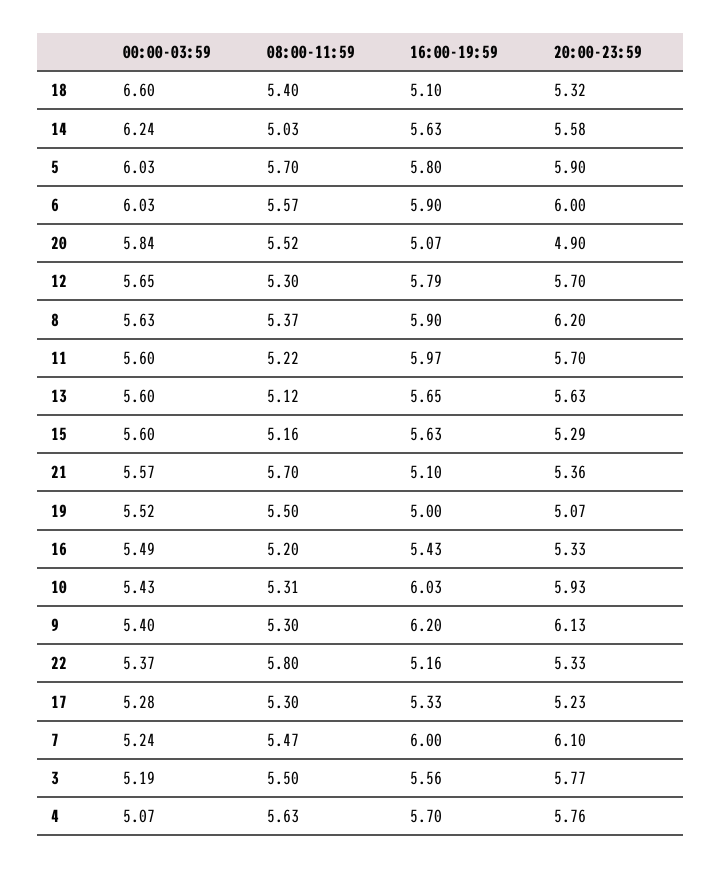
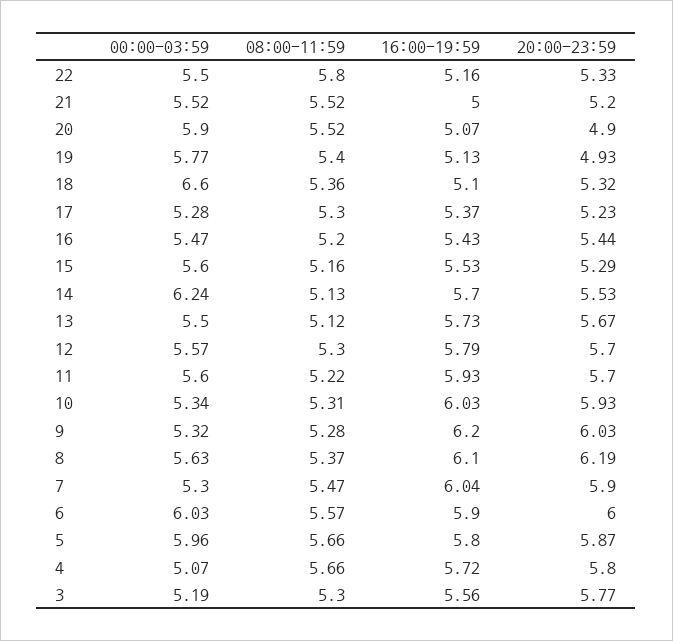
  {
    "00:00-03:59": {
      "18": 6.6,
      "14": 6.24,
-     "5": 6.03,
+     "5": 5.96,
      "6": 6.03,
-     "20": 5.84,
+     "20": 5.9,
-     "12": 5.65,
+     "12": 5.57,
      "8": 5.63,
      "11": 5.6,
-     "13": 5.6,
+     "13": 5.5,
      "15": 5.6,
-     "21": 5.57,
+     "21": 5.52,
-     "19": 5.52,
+     "19": 5.77,
-     "16": 5.49,
+     "16": 5.47,
-     "10": 5.43,
+     "10": 5.34,
-     "9": 5.4,
+     "9": 5.32,
-     "22": 5.37,
+     "22": 5.5,
      "17": 5.28,
-     "7": 5.24,
+     "7": 5.3,
      "3": 5.19,
      "4": 5.07
    },
    "08:00-11:59": {
-     "18": 5.4,
+     "18": 5.36,
-     "14": 5.03,
+     "14": 5.13,
-     "5": 5.7,
+     "5": 5.66,
      "6": 5.57,
      "20": 5.52,
      "12": 5.3,
      "8": 5.37,
      "11": 5.22,
      "13": 5.12,
      "15": 5.16,
-     "21": 5.7,
+     "21": 5.52,
-     "19": 5.5,
+     "19": 5.4,
      "16": 5.2,
      "10": 5.31,
-     "9": 5.3,
+     "9": 5.28,
      "22": 5.8,
      "17": 5.3,
      "7": 5.47,
-     "3": 5.5,
+     "3": 5.3,
-     "4": 5.63
+     "4": 5.66
    },
    "16:00-19:59": {
      "18": 5.1,
-     "14": 5.63,
+     "14": 5.7,
      "5": 5.8,
      "6": 5.9,
      "20": 5.07,
      "12": 5.79,
-     "8": 5.9,
+     "8": 6.1,
-     "11": 5.97,
+     "11": 5.93,
-     "13": 5.65,
+     "13": 5.73,
-     "15": 5.63,
+     "15": 5.53,
-     "21": 5.1,
+     "21": 5,
-     "19": 5,
+     "19": 5.13,
      "16": 5.43,
      "10": 6.03,
      "9": 6.2,
      "22": 5.16,
-     "17": 5.33,
+     "17": 5.37,
-     "7": 6,
+     "7": 6.04,
      "3": 5.56,
-     "4": 5.7
+     "4": 5.72
    },
    "20:00-23:59": {
      "18": 5.32,
-     "14": 5.58,
+     "14": 5.53,
-     "5": 5.9,
+     "5": 5.87,
      "6": 6,
      "20": 4.9,
      "12": 5.7,
-     "8": 6.2,
+     "8": 6.19,
      "11": 5.7,
-     "13": 5.63,
+     "13": 5.67,
      "15": 5.29,
-     "21": 5.36,
+     "21": 5.2,
-     "19": 5.07,
+     "19": 4.93,
-     "16": 5.33,
+     "16": 5.44,
      "10": 5.93,
-     "9": 6.13,
+     "9": 6.03,
      "22": 5.33,
      "17": 5.23,
-     "7": 6.1,
+     "7": 5.9,
      "3": 5.77,
-     "4": 5.76
+     "4": 5.8
    }
  }

